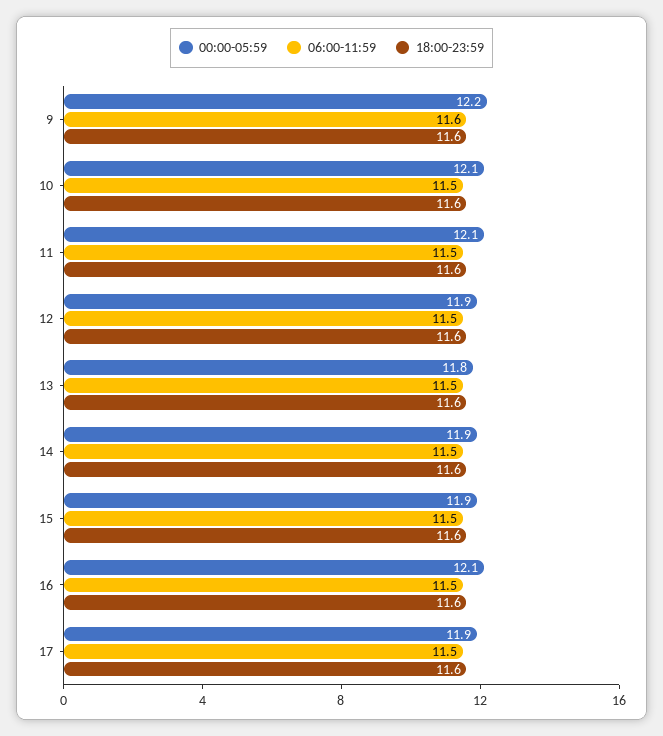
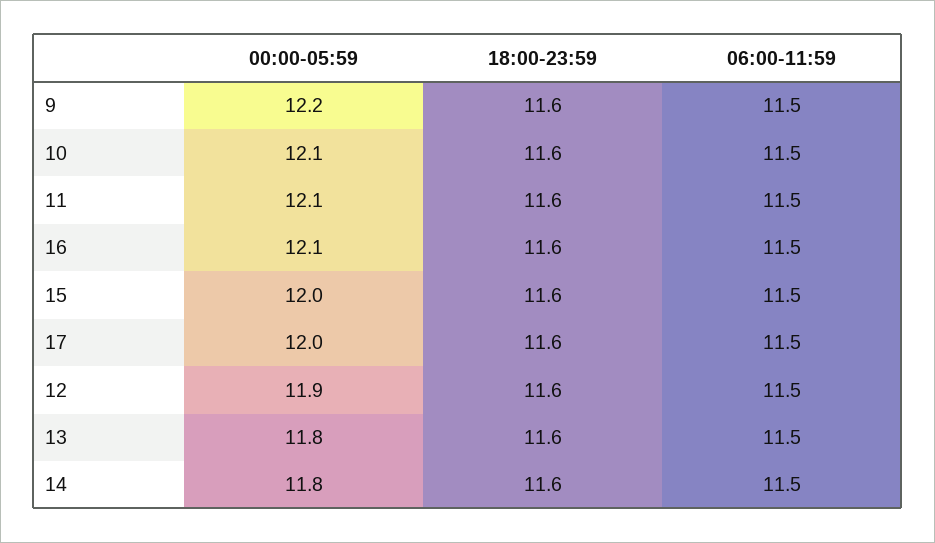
  {
    "00:00-05:59": {
      "9": 12.2,
      "10": 12.1,
      "11": 12.1,
      "12": 11.9,
      "13": 11.8,
-     "14": 11.9,
+     "14": 11.8,
-     "15": 11.9,
+     "15": 12,
      "16": 12.1,
-     "17": 11.9
+     "17": 12
    },
    "06:00-11:59": {
-     "9": 11.6,
+     "9": 11.5,
      "10": 11.5,
      "11": 11.5,
      "12": 11.5,
      "13": 11.5,
      "14": 11.5,
      "15": 11.5,
      "16": 11.5,
      "17": 11.5
    },
    "18:00-23:59": {
      "9": 11.6,
      "10": 11.6,
      "11": 11.6,
      "12": 11.6,
      "13": 11.6,
      "14": 11.6,
      "15": 11.6,
      "16": 11.6,
      "17": 11.6
    }
  }

